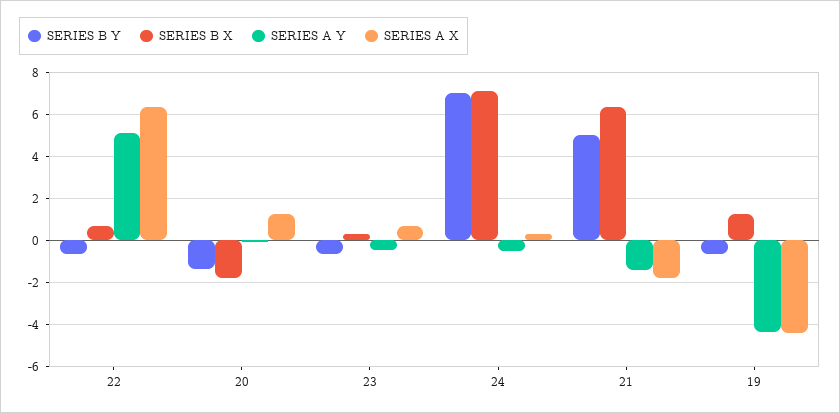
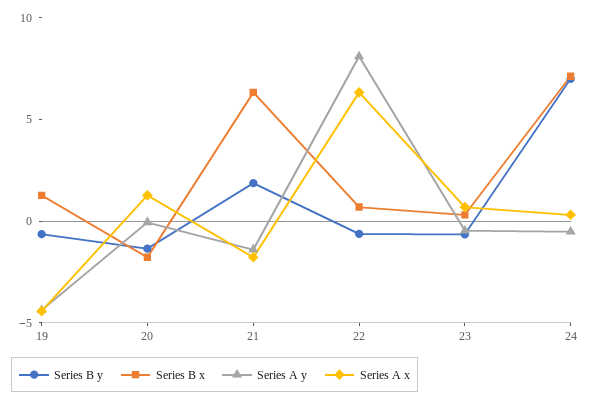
  {
    "SERIES B Y": {
      "22": -0.5,
      "20": -1.5,
      "23": -0.5,
      "24": 7,
-     "21": 5,
+     "21": 2,
      "19": -0.5
    },
    "SERIES B X": {
      "22": 0.5,
      "20": -2,
      "23": 0.5,
      "24": 7,
      "21": 6.5,
      "19": 1.5
    },
    "SERIES A Y": {
-     "22": 5,
+     "22": 8,
      "20": 0,
      "23": -0.5,
      "24": -0.5,
      "21": -1.5,
      "19": -4.5
    },
    "SERIES A X": {
      "22": 6.5,
      "20": 1.5,
      "23": 0.5,
      "24": 0.5,
      "21": -2,
      "19": -4.5
    }
  }

